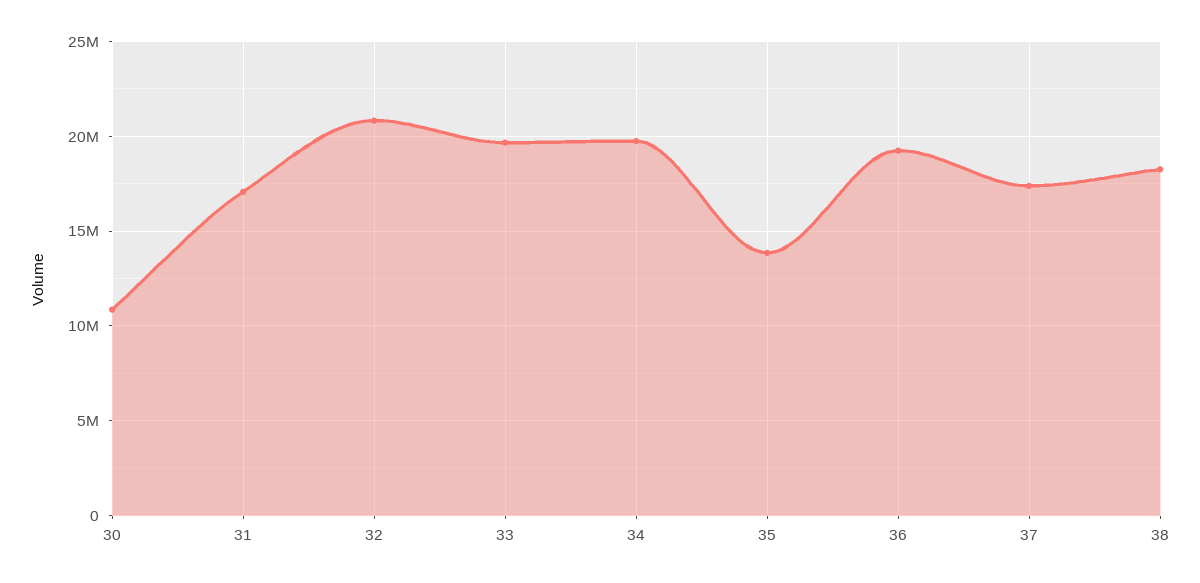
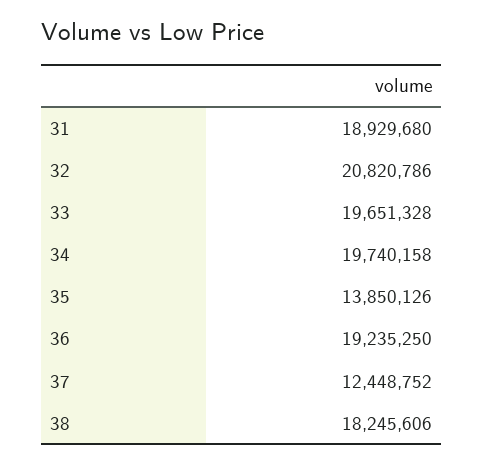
  {
-   "30": 11000000,
-   "31": 17000000,
+   "31": 18929680,
    "32": 20820786,
    "33": 19651328,
    "34": 19740158,
    "35": 13850126,
    "36": 19235250,
-   "37": 17500000,
+   "37": 12448752,
    "38": 18245606
  }

